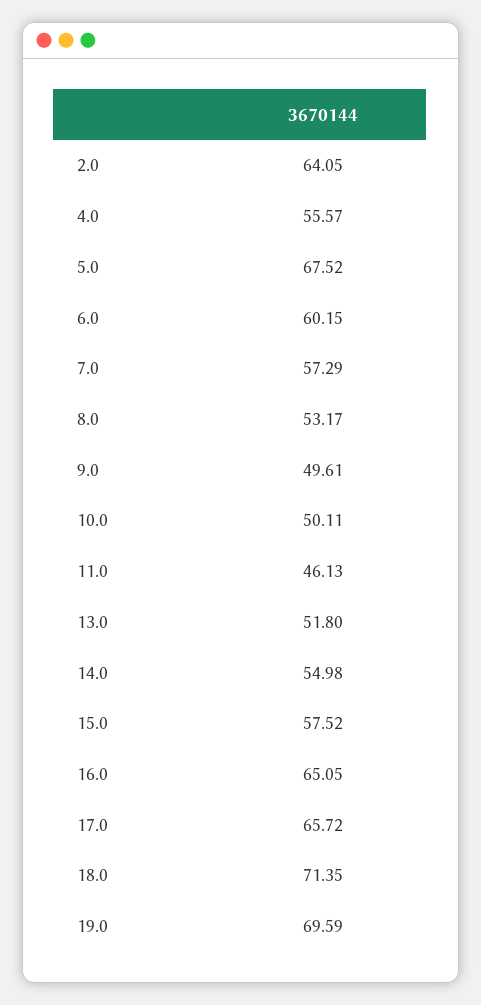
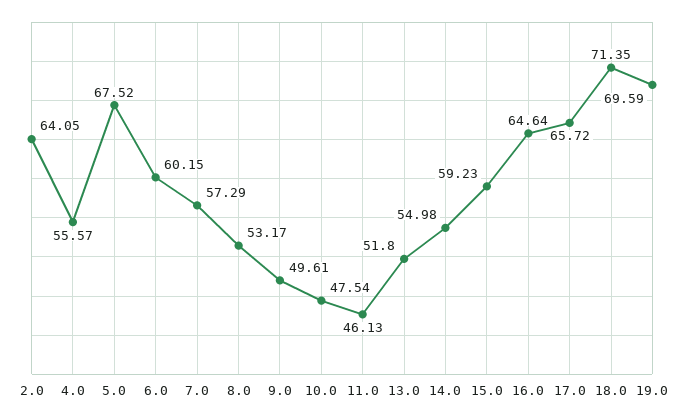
  {
    "2.0": 64.05,
    "4.0": 55.57,
    "5.0": 67.52,
    "6.0": 60.15,
    "7.0": 57.29,
    "8.0": 53.17,
    "9.0": 49.61,
-   "10.0": 50.11,
+   "10.0": 47.54,
    "11.0": 46.13,
    "13.0": 51.8,
    "14.0": 54.98,
-   "15.0": 57.52,
+   "15.0": 59.23,
-   "16.0": 65.05,
+   "16.0": 64.64,
    "17.0": 65.72,
    "18.0": 71.35,
    "19.0": 69.59
  }

